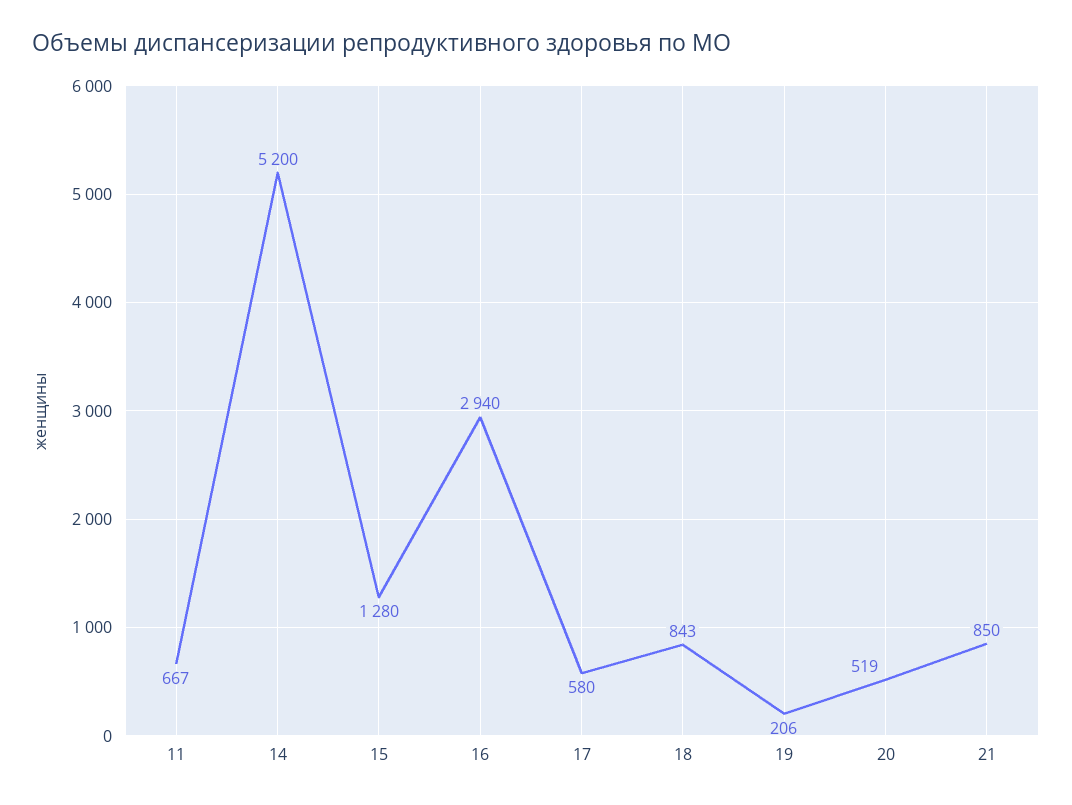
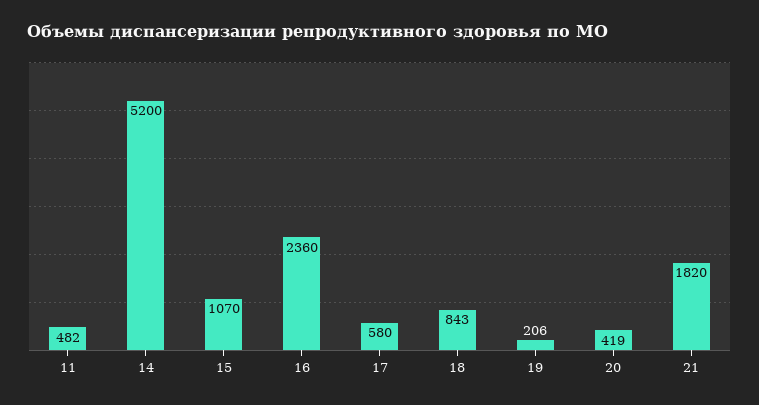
  {
-   "11": 667,
+   "11": 482,
    "14": 5200,
-   "15": 1280,
+   "15": 1070,
-   "16": 2940,
+   "16": 2360,
    "17": 580,
    "18": 843,
    "19": 206,
-   "20": 519,
+   "20": 419,
-   "21": 850
+   "21": 1820
  }

